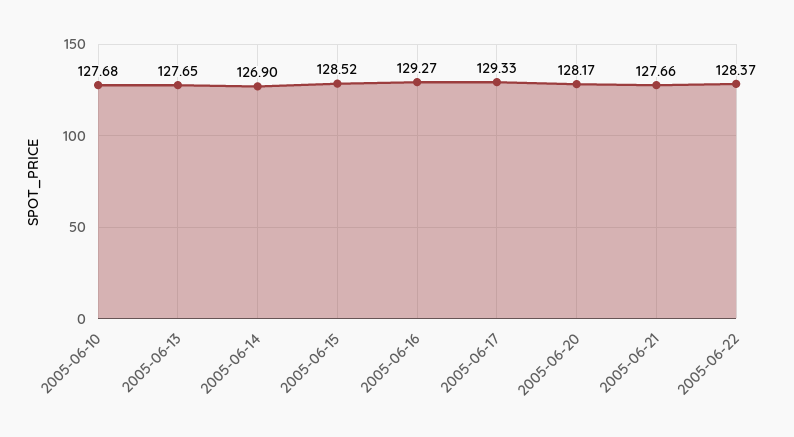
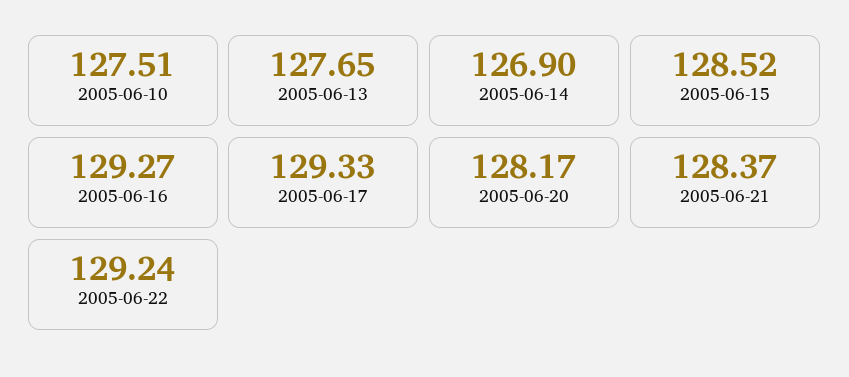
  {
-   "2005-06-10": 127.68,
+   "2005-06-10": 127.51,
    "2005-06-13": 127.65,
    "2005-06-14": 126.9,
    "2005-06-15": 128.52,
    "2005-06-16": 129.27,
    "2005-06-17": 129.33,
    "2005-06-20": 128.17,
-   "2005-06-21": 127.66,
+   "2005-06-21": 128.37,
-   "2005-06-22": 128.37
+   "2005-06-22": 129.24
  }

